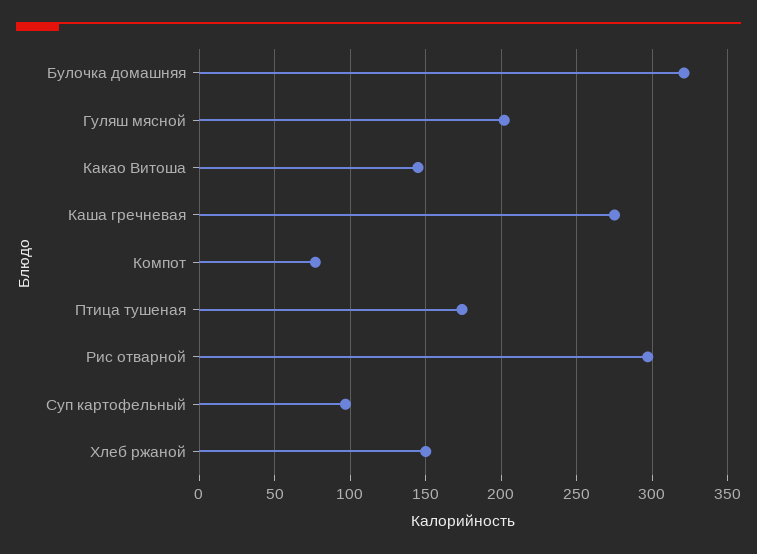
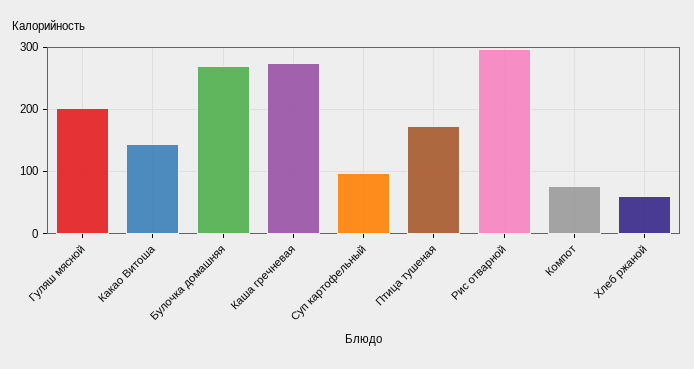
  {
-   "Булочка домашняя": 320,
+   "Булочка домашняя": 270,
    "Гуляш мясной": 200,
    "Какао Витоша": 145,
    "Каша гречневая": 275,
    "Компот": 75,
    "Птица тушеная": 175,
    "Рис отварной": 295,
    "Суп картофельный": 95,
-   "Хлеб ржаной": 150
+   "Хлеб ржаной": 60
  }

